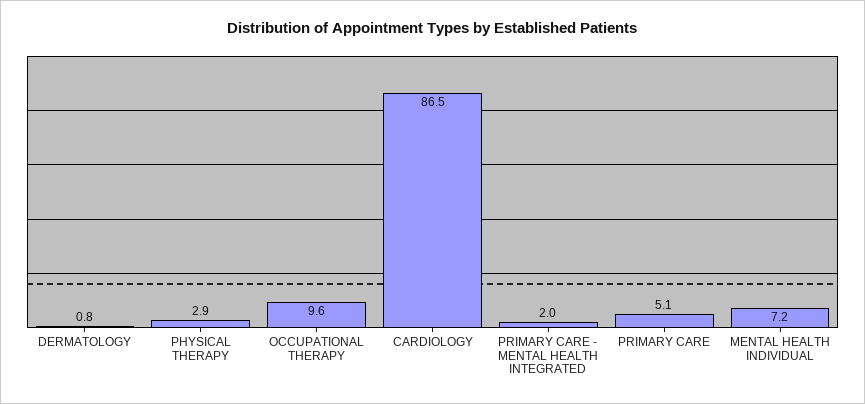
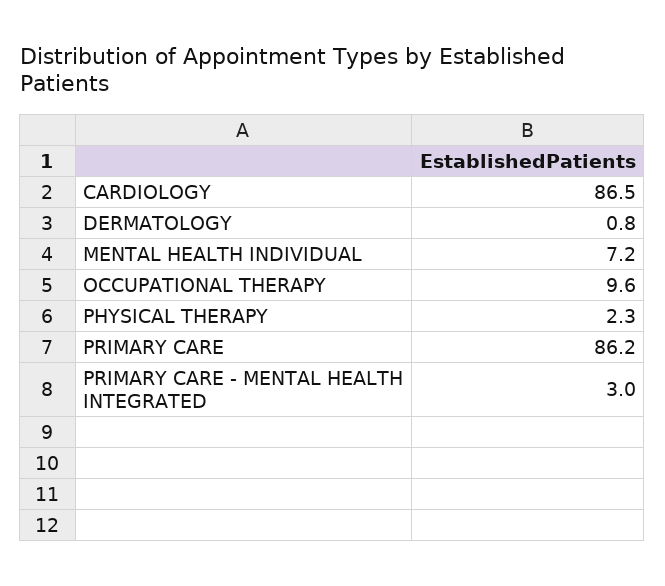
  {
    "DERMATOLOGY": 0.8,
-   "PHYSICAL THERAPY": 2.9,
+   "PHYSICAL THERAPY": 2.3,
    "OCCUPATIONAL THERAPY": 9.6,
    "CARDIOLOGY": 86.5,
-   "PRIMARY CARE - MENTAL HEALTH INTEGRATED": 2,
+   "PRIMARY CARE - MENTAL HEALTH INTEGRATED": 3,
-   "PRIMARY CARE": 5.1,
+   "PRIMARY CARE": 86.2,
    "MENTAL HEALTH INDIVIDUAL": 7.2
  }

